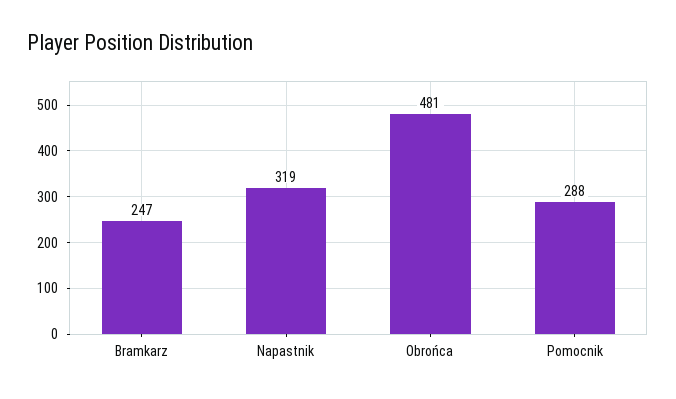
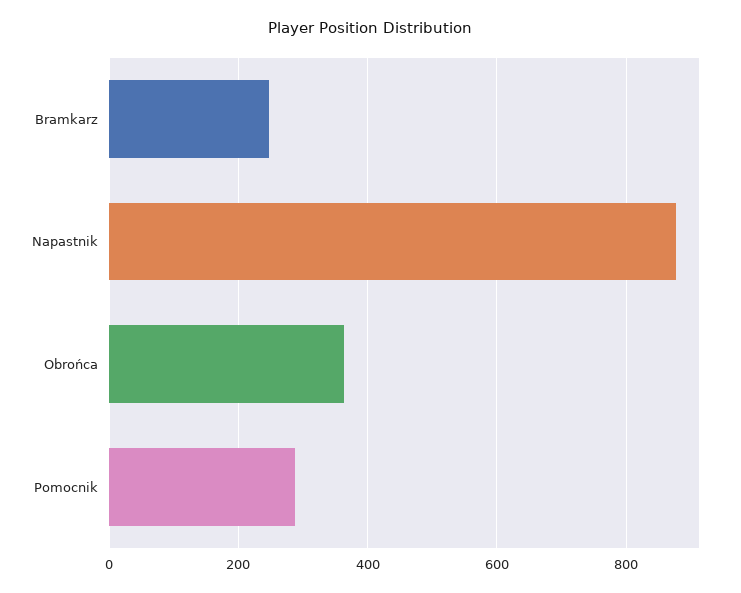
  {
    "Bramkarz": 247,
-   "Napastnik": 319,
+   "Napastnik": 880,
-   "Obrońca": 481,
+   "Obrońca": 360,
    "Pomocnik": 288
  }

